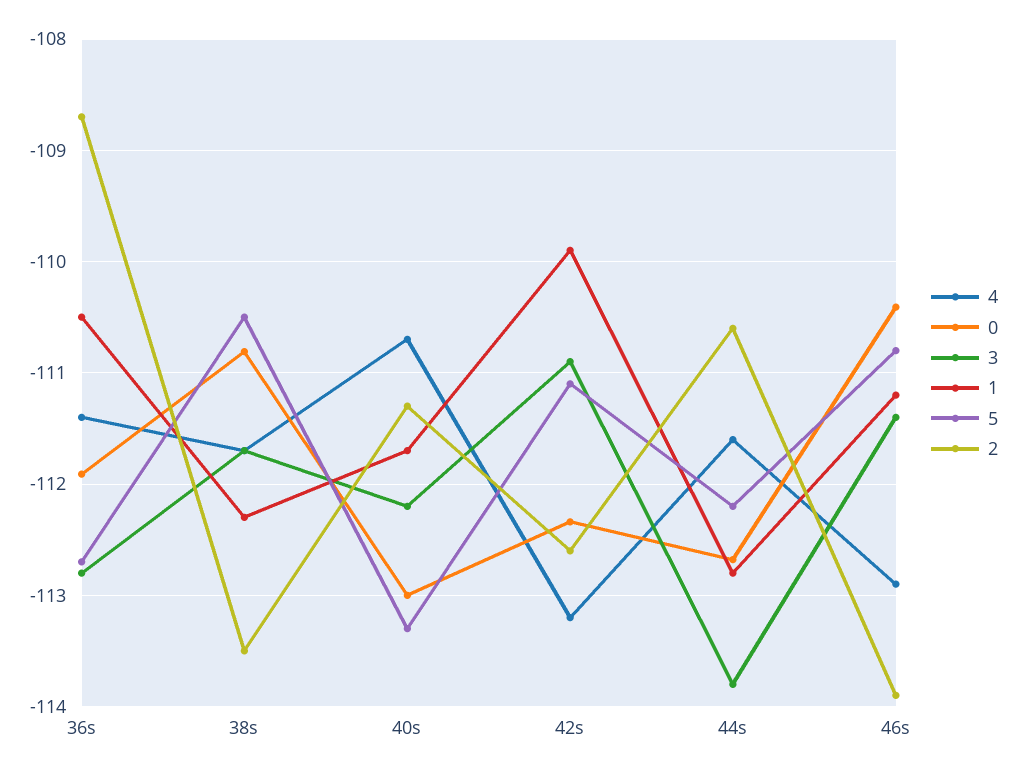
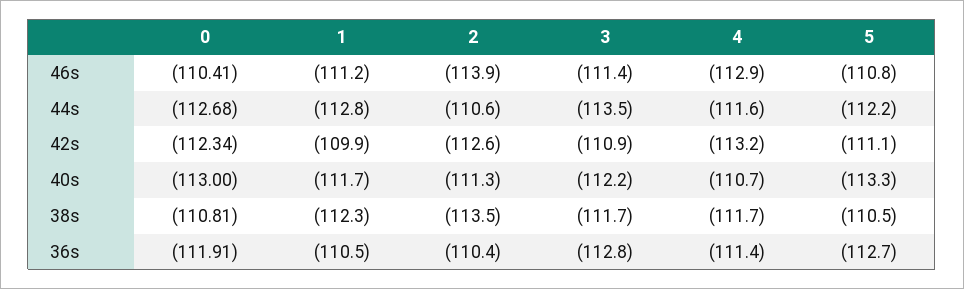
  {
    "4": {
      "36s": -111.4,
      "38s": -111.7,
      "40s": -110.7,
      "42s": -113.2,
      "44s": -111.6,
      "46s": -112.9
    },
    "0": {
      "36s": -111.91,
      "38s": -110.81,
      "40s": -113,
      "42s": -112.34,
      "44s": -112.68,
      "46s": -110.41
    },
    "3": {
      "36s": -112.8,
      "38s": -111.7,
      "40s": -112.2,
      "42s": -110.9,
-     "44s": -113.8,
+     "44s": -113.5,
      "46s": -111.4
    },
    "1": {
      "36s": -110.5,
      "38s": -112.3,
      "40s": -111.7,
      "42s": -109.9,
      "44s": -112.8,
      "46s": -111.2
    },
    "5": {
      "36s": -112.7,
      "38s": -110.5,
      "40s": -113.3,
      "42s": -111.1,
      "44s": -112.2,
      "46s": -110.8
    },
    "2": {
-     "36s": -108.7,
+     "36s": -110.4,
      "38s": -113.5,
      "40s": -111.3,
      "42s": -112.6,
      "44s": -110.6,
      "46s": -113.9
    }
  }

